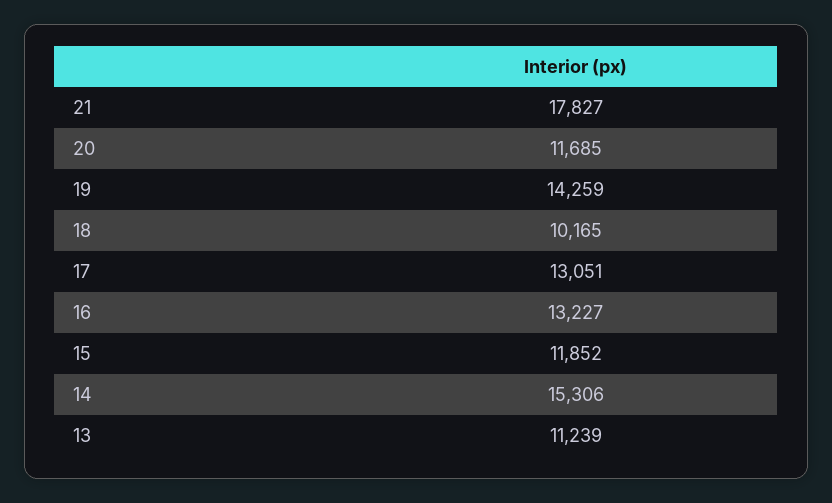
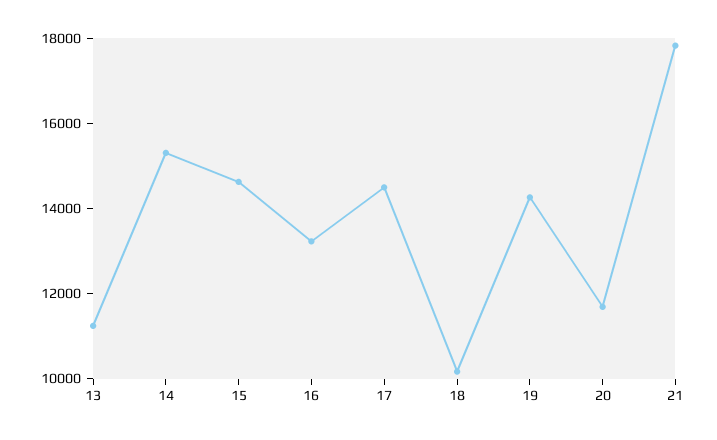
  {
    "21": 17827,
    "20": 11685,
    "19": 14259,
    "18": 10165,
-   "17": 13051,
+   "17": 14500,
    "16": 13227,
-   "15": 11852,
+   "15": 14500,
    "14": 15306,
    "13": 11239
  }

